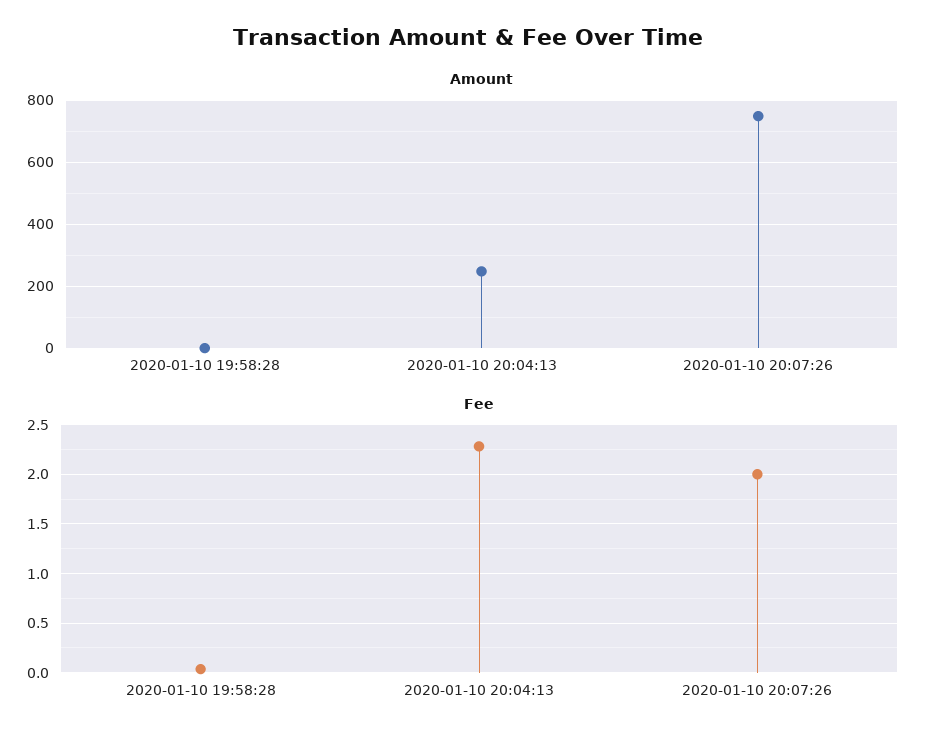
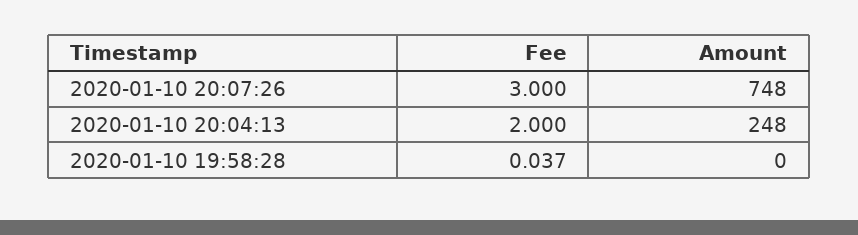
  {
    "Amount": {
      "2020-01-10 19:58:28": 0,
      "2020-01-10 20:04:13": 248,
      "2020-01-10 20:07:26": 748
    },
    "Fee": {
      "2020-01-10 19:58:28": 0.037,
-     "2020-01-10 20:04:13": 2.3,
+     "2020-01-10 20:04:13": 2,
-     "2020-01-10 20:07:26": 2
+     "2020-01-10 20:07:26": 3
    }
  }

